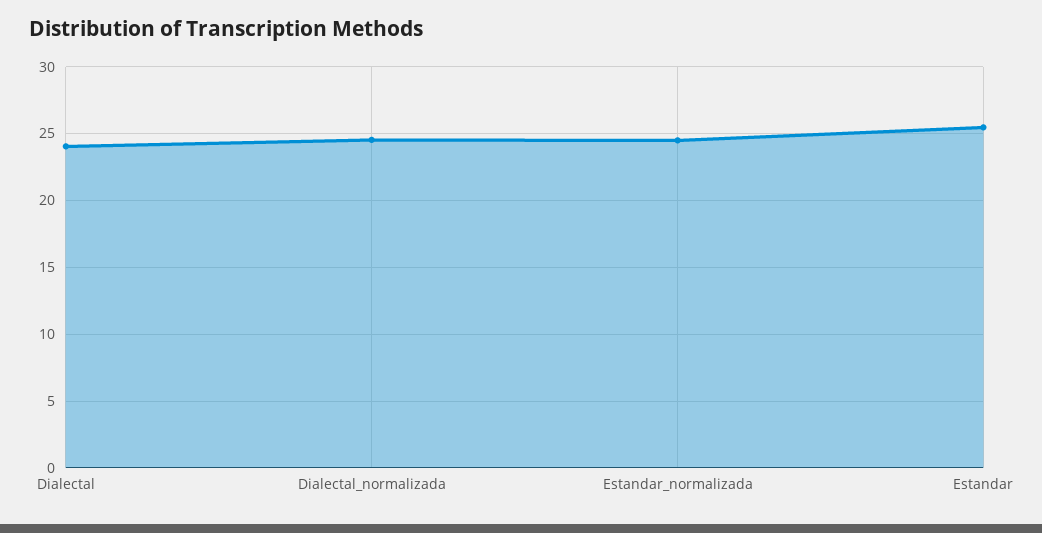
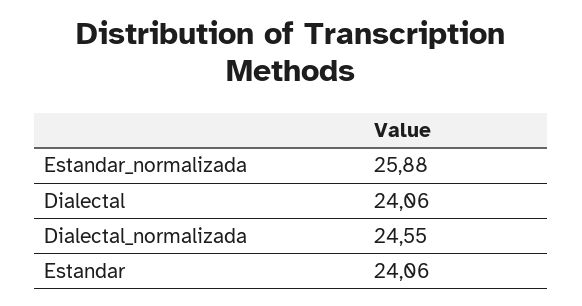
  {
    "Dialectal": 24.06,
    "Dialectal_normalizada": 24.55,
-   "Estandar_normalizada": 24.5,
+   "Estandar_normalizada": 25.88,
-   "Estandar": 25.5
+   "Estandar": 24.06
  }

